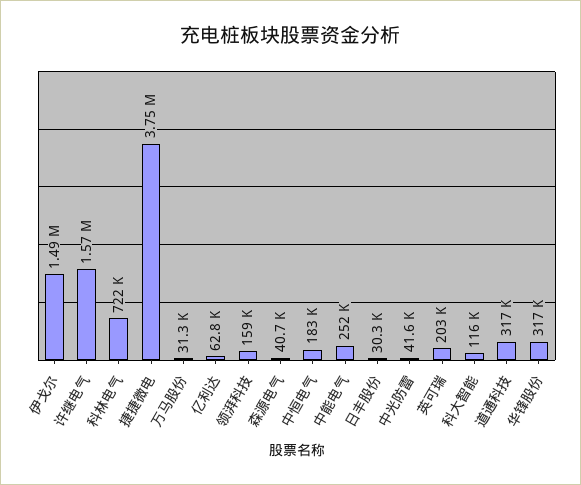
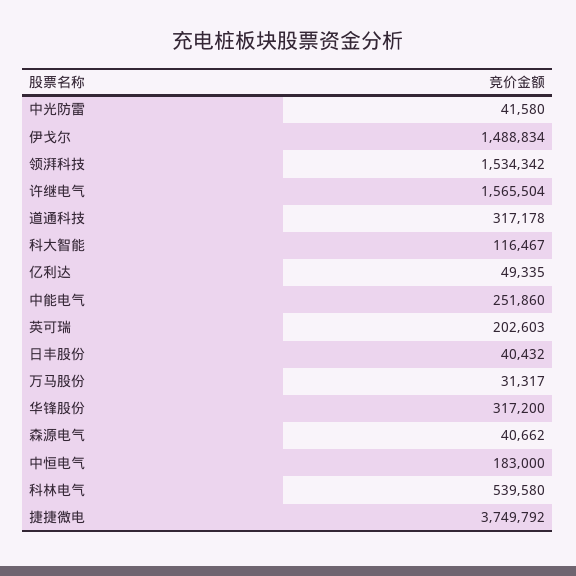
  {
    "伊戈尔": 1488834,
    "许继电气": 1565504,
-   "科林电气": 722000,
+   "科林电气": 539580,
    "捷捷微电": 3749792,
    "万马股份": 31317,
-   "亿利达": 62800,
+   "亿利达": 49335,
-   "领湃科技": 159000,
+   "领湃科技": 1534342,
    "森源电气": 40662,
    "中恒电气": 183000,
    "中能电气": 251860,
-   "日丰股份": 30300,
+   "日丰股份": 40432,
    "中光防雷": 41580,
    "英可瑞": 202603,
    "科大智能": 116467,
    "道通科技": 317178,
    "华锋股份": 317200
  }

